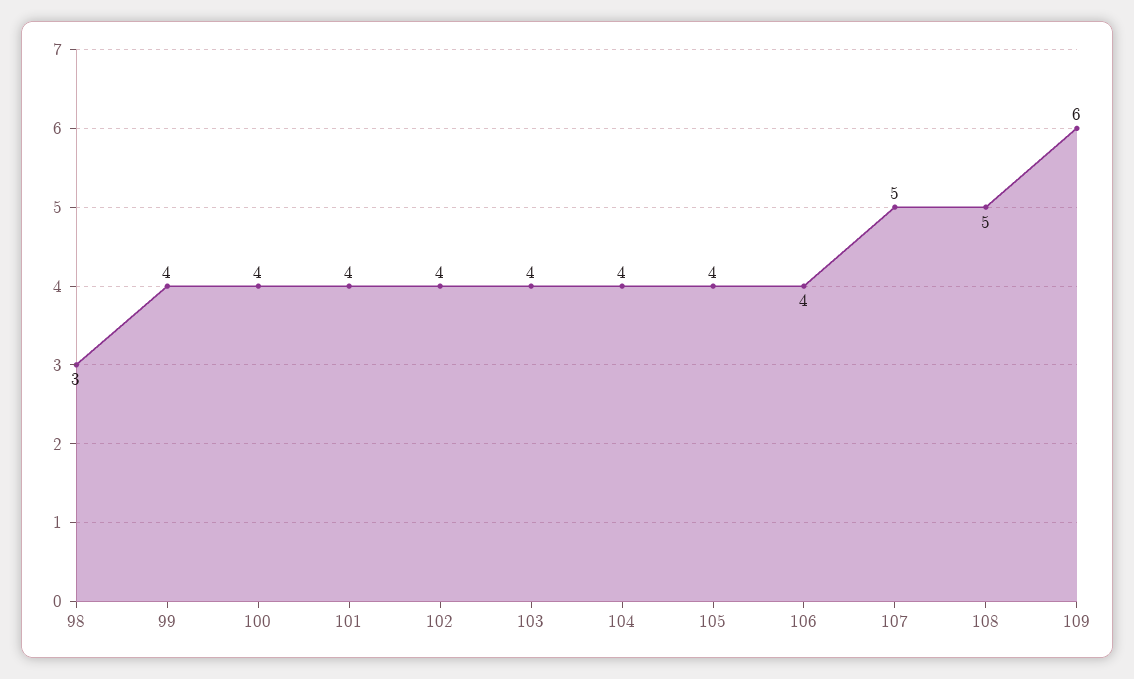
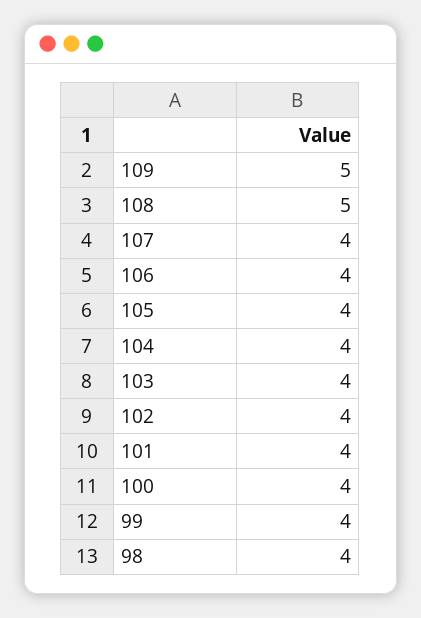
  {
-   "98": 3,
+   "98": 4,
    "99": 4,
    "100": 4,
    "101": 4,
    "102": 4,
    "103": 4,
    "104": 4,
    "105": 4,
    "106": 4,
-   "107": 5,
+   "107": 4,
    "108": 5,
-   "109": 6
+   "109": 5
  }

